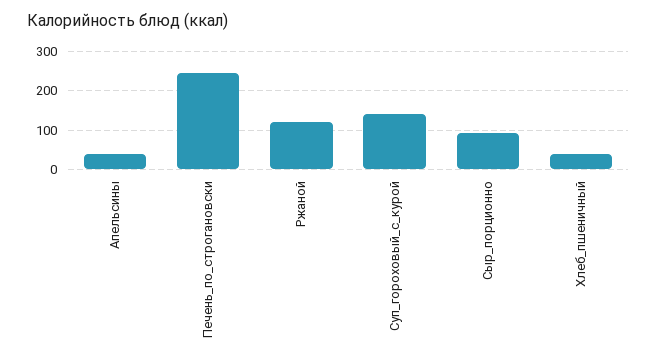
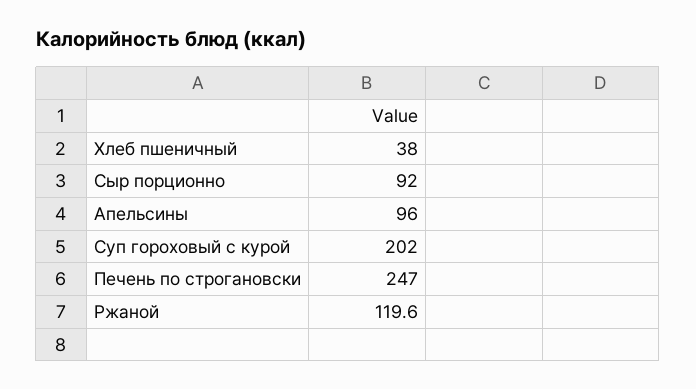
  {
-   "Апельсины": 40,
+   "Апельсины": 96,
    "Печень_по_строгановски": 247,
    "Ржаной": 119.6,
-   "Суп_гороховый_с_курой": 140,
+   "Суп_гороховый_с_курой": 202,
    "Сыр_порционно": 92,
    "Хлеб_пшеничный": 38
  }

